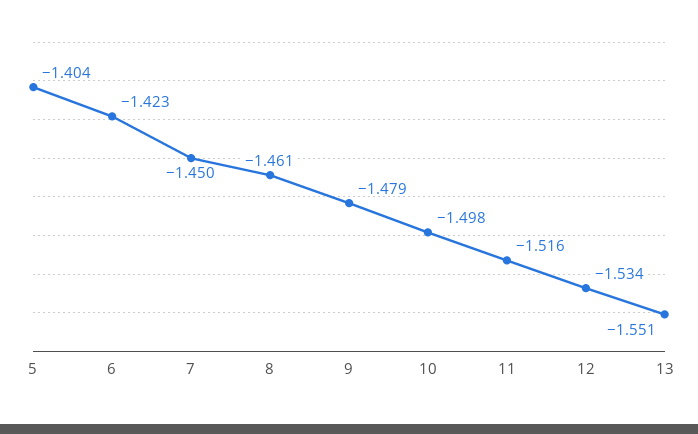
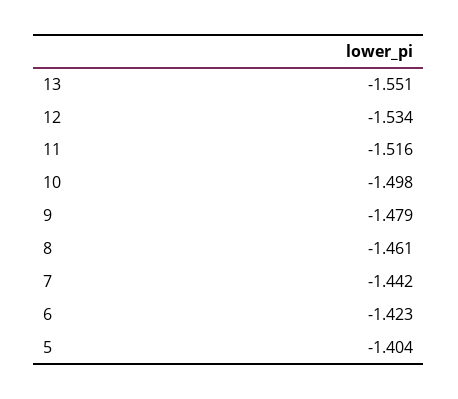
  {
    "5": -1.404,
    "6": -1.423,
-   "7": -1.45,
+   "7": -1.442,
    "8": -1.461,
    "9": -1.479,
    "10": -1.498,
    "11": -1.516,
    "12": -1.534,
    "13": -1.551
  }

